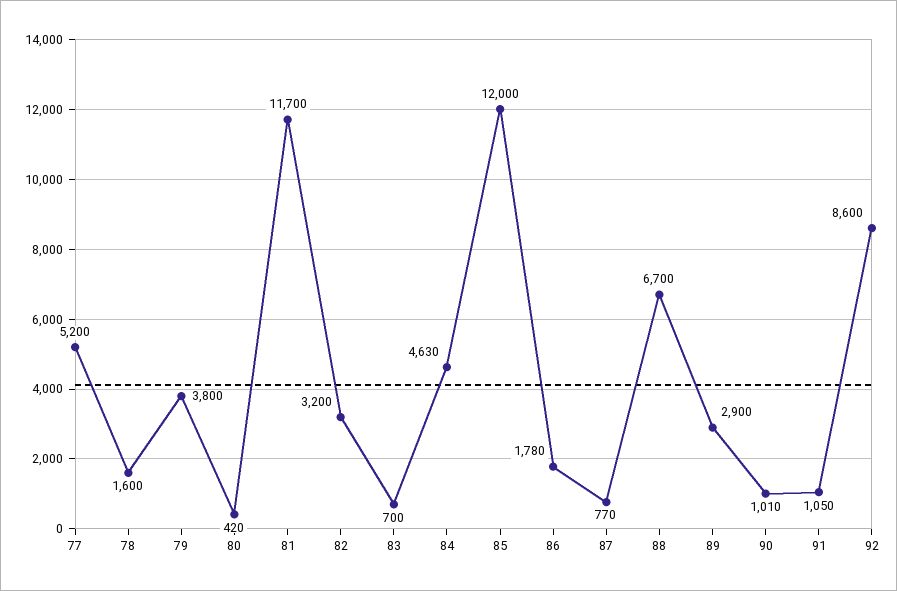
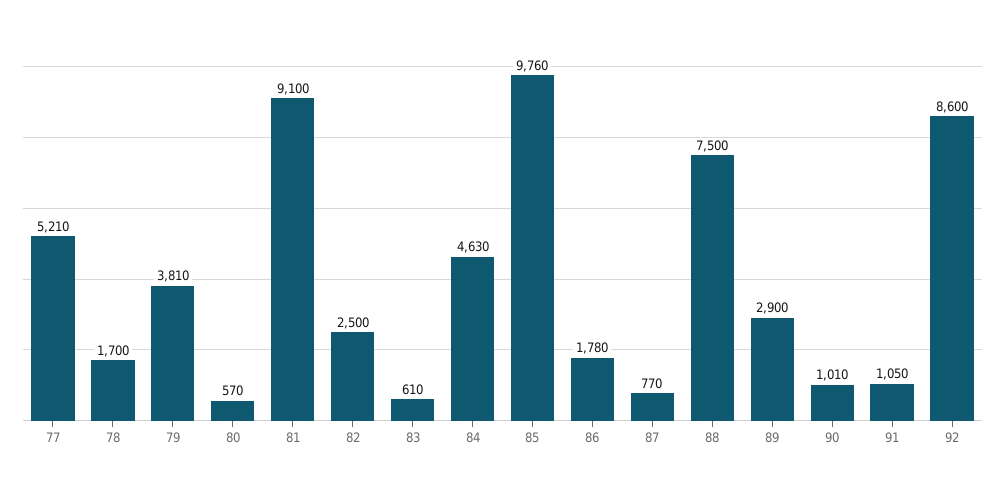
  {
-   "77": 5200,
+   "77": 5210,
-   "78": 1600,
+   "78": 1700,
-   "79": 3800,
+   "79": 3810,
-   "80": 420,
+   "80": 570,
-   "81": 11700,
+   "81": 9100,
-   "82": 3200,
+   "82": 2500,
-   "83": 700,
+   "83": 610,
    "84": 4630,
-   "85": 12000,
+   "85": 9760,
    "86": 1780,
    "87": 770,
-   "88": 6700,
+   "88": 7500,
    "89": 2900,
    "90": 1010,
    "91": 1050,
    "92": 8600
  }

